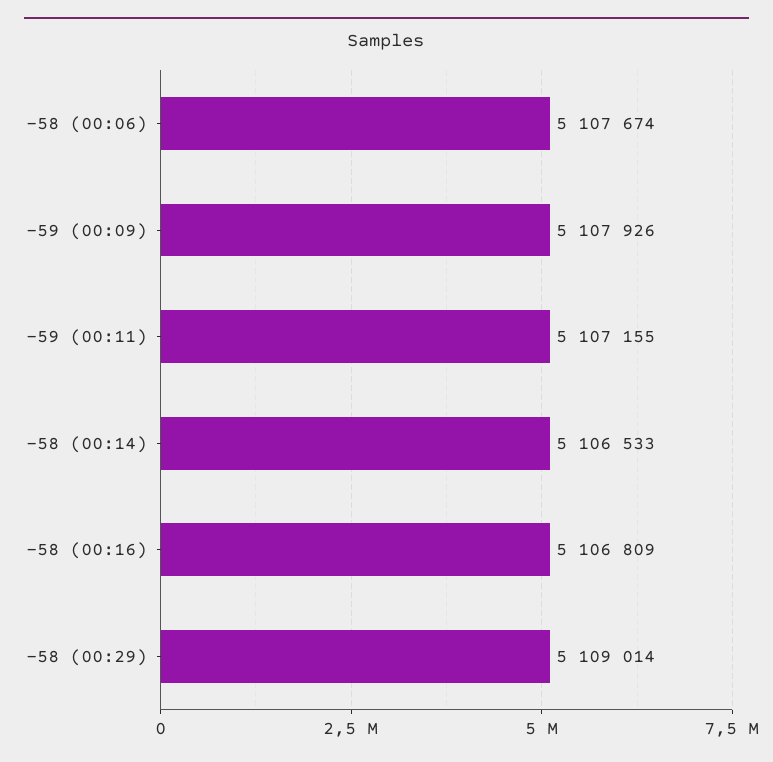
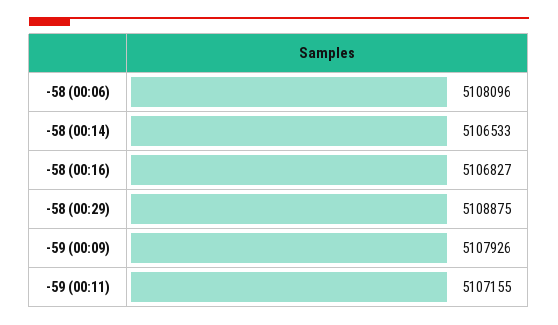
  {
-   "-58 (00:06)": 5107674,
+   "-58 (00:06)": 5108096,
    "-59 (00:09)": 5107926,
    "-59 (00:11)": 5107155,
    "-58 (00:14)": 5106533,
-   "-58 (00:16)": 5106809,
+   "-58 (00:16)": 5106827,
-   "-58 (00:29)": 5109014
+   "-58 (00:29)": 5108875
  }

